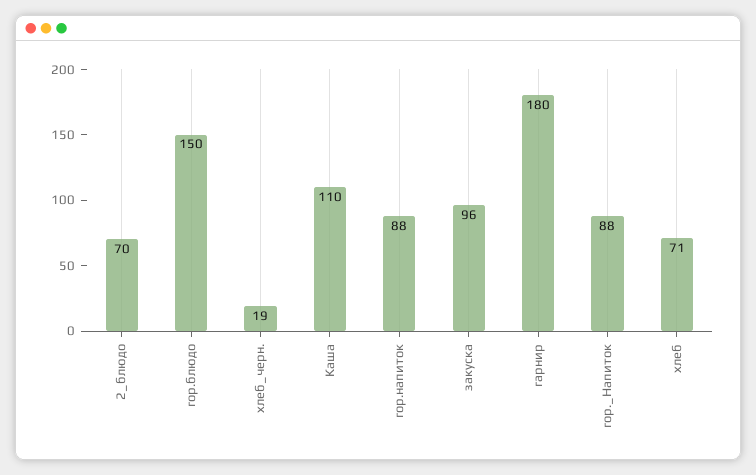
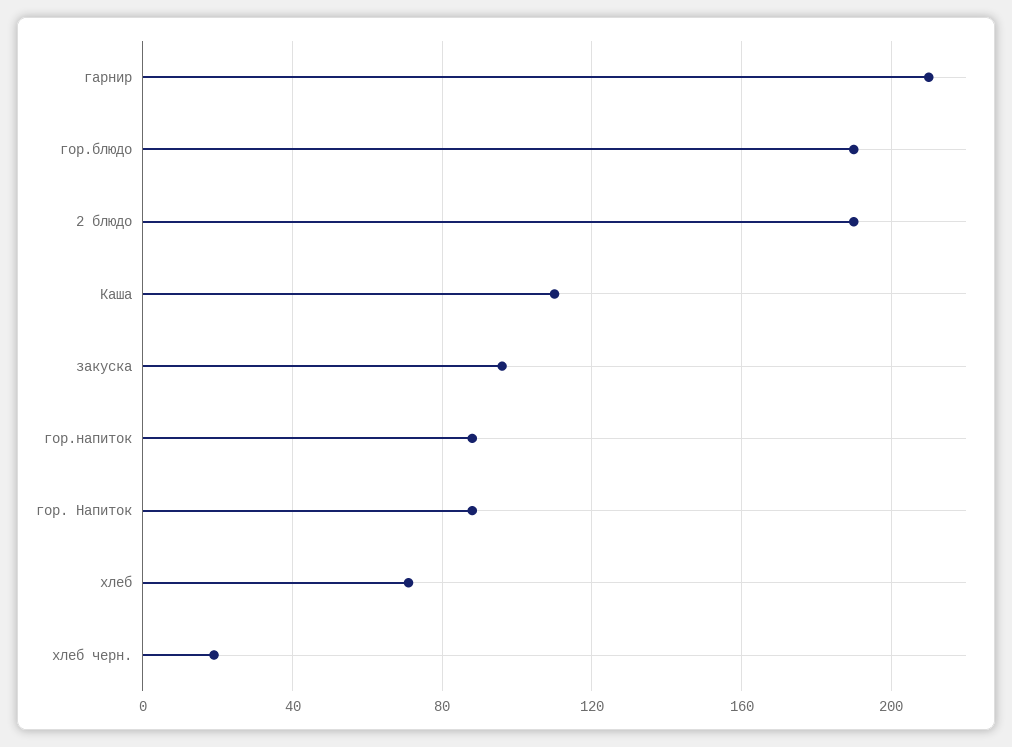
  {
-   "2_блюдо": 70,
+   "2_блюдо": 190,
-   "гор.блюдо": 150,
+   "гор.блюдо": 190,
    "хлеб_черн.": 19,
    "Каша": 110,
    "гор.напиток": 88,
    "закуска": 96,
-   "гарнир": 180,
+   "гарнир": 210,
    "гор._Напиток": 88,
    "хлеб": 71
  }

